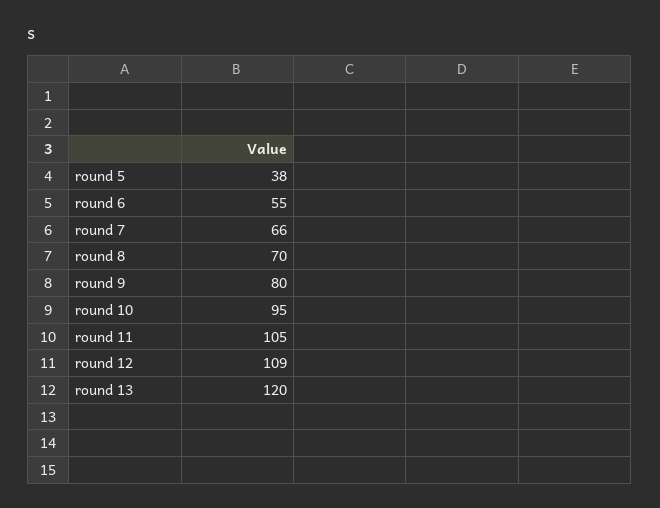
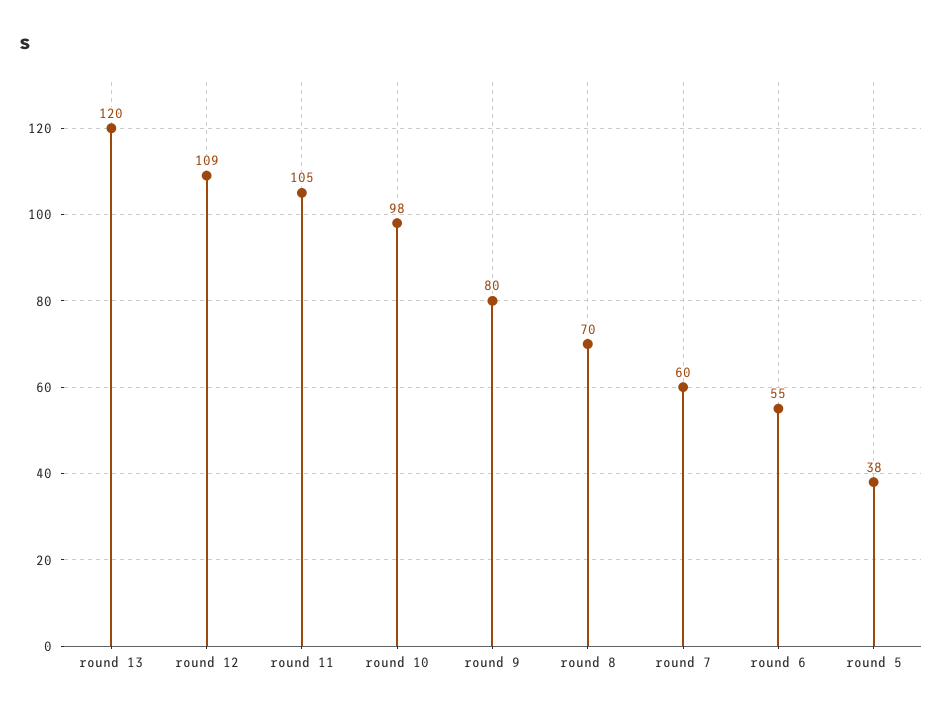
  {
    "round 5": 38,
    "round 6": 55,
-   "round 7": 66,
+   "round 7": 60,
    "round 8": 70,
    "round 9": 80,
-   "round 10": 95,
+   "round 10": 98,
    "round 11": 105,
    "round 12": 109,
    "round 13": 120
  }

